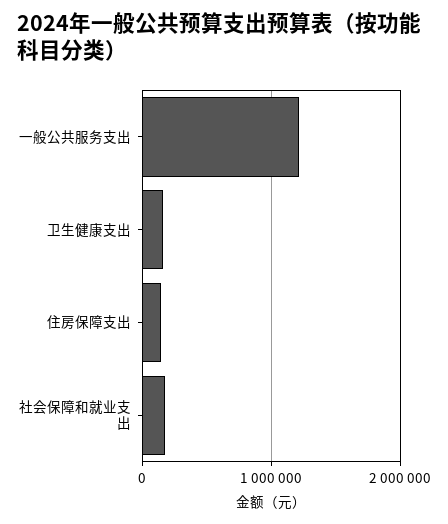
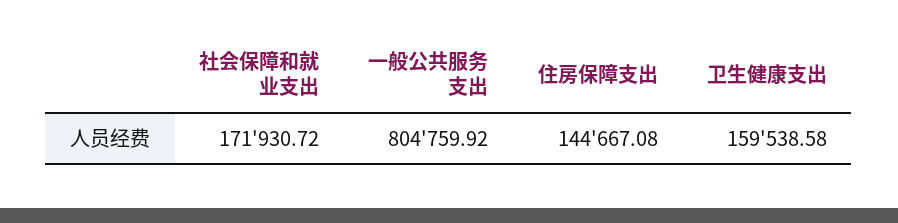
  {
-   "一般公共服务支出": 1200000,
+   "一般公共服务支出": 804759.92,
    "卫生健康支出": 159538.58,
    "住房保障支出": 144667.08,
    "社会保障和就业支出": 171930.72
  }

